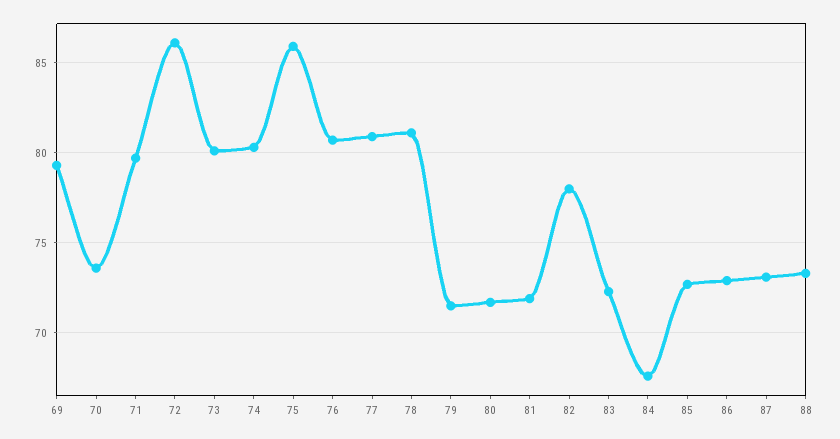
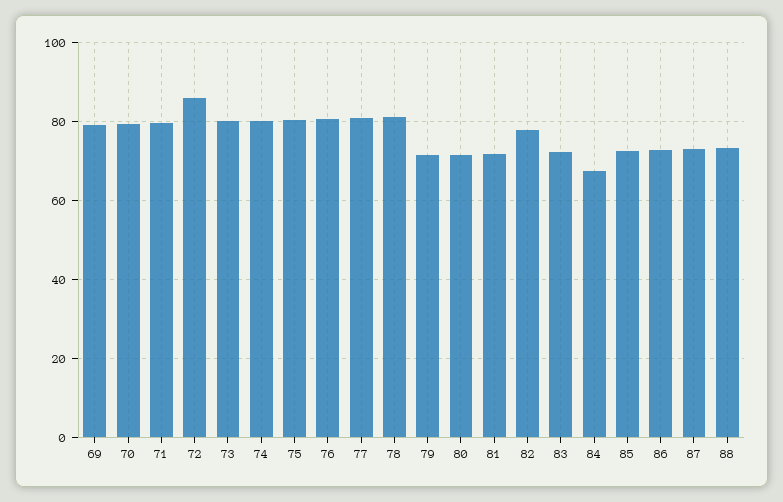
  {
    "69": 79.5,
-   "70": 73.5,
+   "70": 80,
    "71": 79.5,
    "72": 86,
    "73": 80,
    "74": 80.5,
-   "75": 86,
+   "75": 80,
    "76": 80.5,
    "77": 81,
    "78": 81,
    "79": 71.5,
    "80": 71.5,
    "81": 72,
    "82": 78,
    "83": 72.5,
    "84": 67.5,
    "85": 72.5,
    "86": 73,
    "87": 73,
    "88": 73.5
  }

